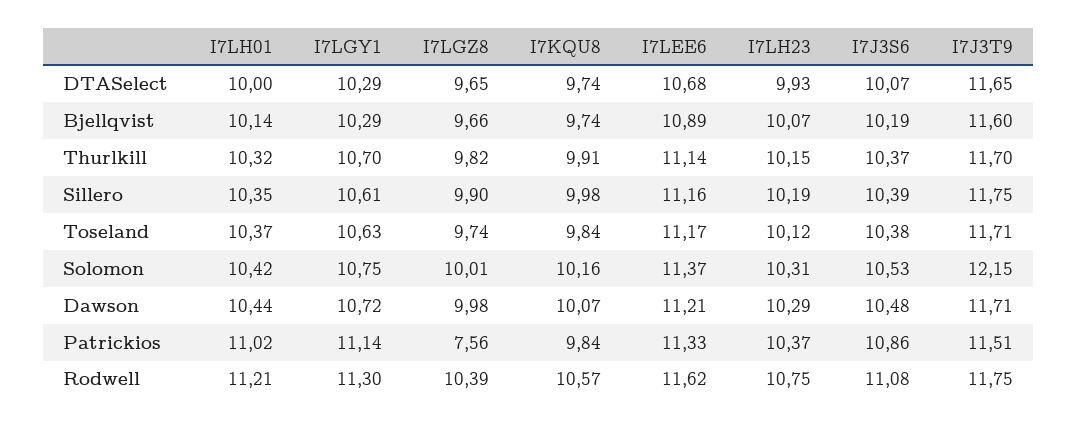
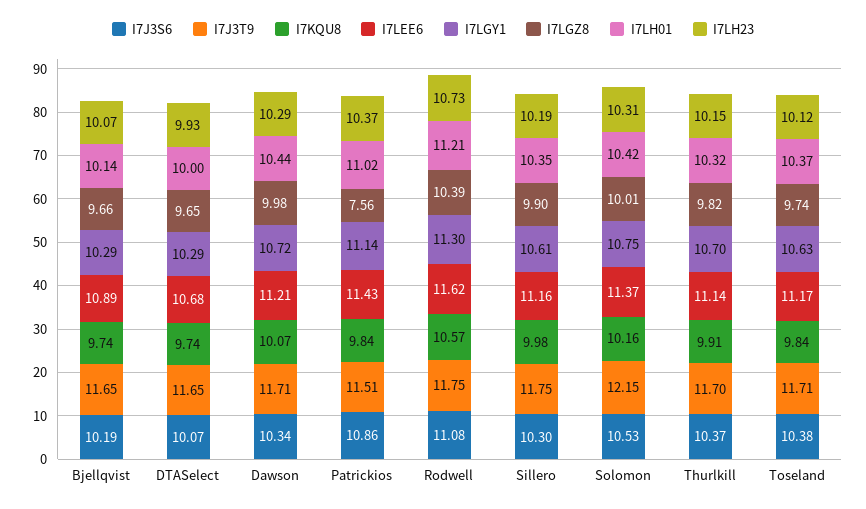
  {
    "I7LH01": {
      "DTASelect": 10,
      "Bjellqvist": 10.14,
      "Thurlkill": 10.32,
      "Sillero": 10.35,
      "Toseland": 10.37,
      "Solomon": 10.42,
      "Dawson": 10.44,
      "Patrickios": 11.02,
      "Rodwell": 11.21
    },
    "I7LGY1": {
      "DTASelect": 10.29,
      "Bjellqvist": 10.29,
      "Thurlkill": 10.7,
      "Sillero": 10.61,
      "Toseland": 10.63,
      "Solomon": 10.75,
      "Dawson": 10.72,
      "Patrickios": 11.14,
      "Rodwell": 11.3
    },
    "I7LGZ8": {
      "DTASelect": 9.65,
      "Bjellqvist": 9.66,
      "Thurlkill": 9.82,
      "Sillero": 9.9,
      "Toseland": 9.74,
      "Solomon": 10.01,
      "Dawson": 9.98,
      "Patrickios": 7.56,
      "Rodwell": 10.39
    },
    "I7KQU8": {
      "DTASelect": 9.74,
      "Bjellqvist": 9.74,
      "Thurlkill": 9.91,
      "Sillero": 9.98,
      "Toseland": 9.84,
      "Solomon": 10.16,
      "Dawson": 10.07,
      "Patrickios": 9.84,
      "Rodwell": 10.57
    },
    "I7LEE6": {
      "DTASelect": 10.68,
      "Bjellqvist": 10.89,
      "Thurlkill": 11.14,
      "Sillero": 11.16,
      "Toseland": 11.17,
      "Solomon": 11.37,
      "Dawson": 11.21,
-     "Patrickios": 11.33,
+     "Patrickios": 11.43,
      "Rodwell": 11.62
    },
    "I7LH23": {
      "DTASelect": 9.93,
      "Bjellqvist": 10.07,
      "Thurlkill": 10.15,
      "Sillero": 10.19,
      "Toseland": 10.12,
      "Solomon": 10.31,
      "Dawson": 10.29,
      "Patrickios": 10.37,
-     "Rodwell": 10.75
+     "Rodwell": 10.73
    },
    "I7J3S6": {
      "DTASelect": 10.07,
      "Bjellqvist": 10.19,
      "Thurlkill": 10.37,
-     "Sillero": 10.39,
+     "Sillero": 10.3,
      "Toseland": 10.38,
      "Solomon": 10.53,
-     "Dawson": 10.48,
+     "Dawson": 10.34,
      "Patrickios": 10.86,
      "Rodwell": 11.08
    },
    "I7J3T9": {
      "DTASelect": 11.65,
-     "Bjellqvist": 11.6,
+     "Bjellqvist": 11.65,
      "Thurlkill": 11.7,
      "Sillero": 11.75,
      "Toseland": 11.71,
      "Solomon": 12.15,
      "Dawson": 11.71,
      "Patrickios": 11.51,
      "Rodwell": 11.75
    }
  }

